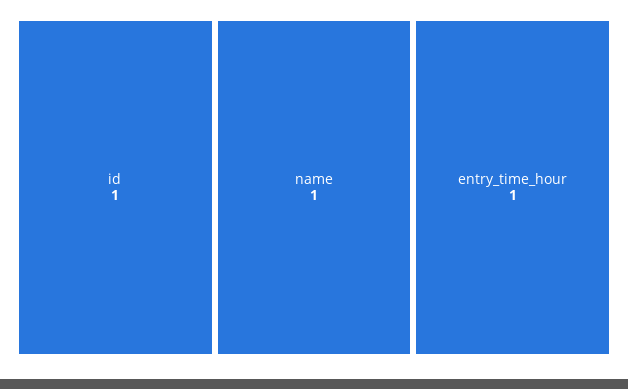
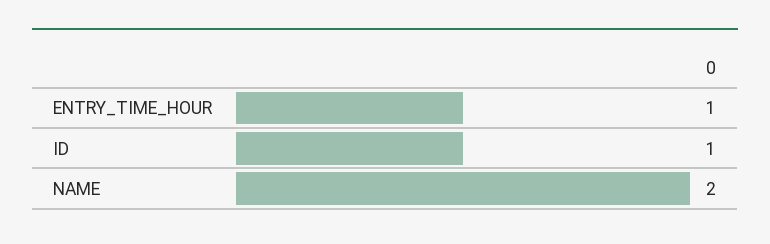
  {
    "id": 1,
-   "name": 1,
+   "name": 2,
    "entry_time_hour": 1
  }

